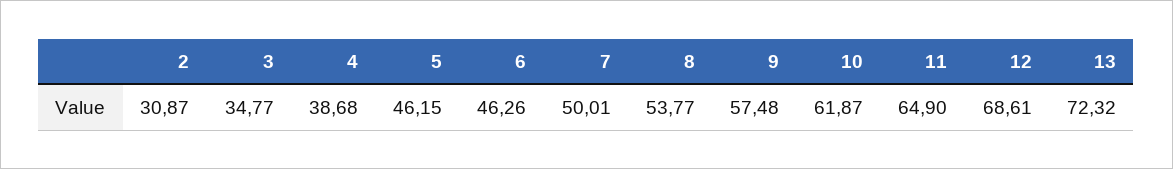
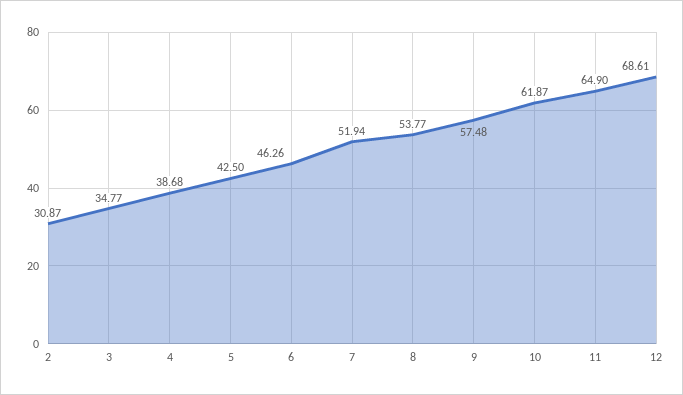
  {
    "2": 30.87,
    "3": 34.77,
    "4": 38.68,
-   "5": 46.15,
+   "5": 42.5,
    "6": 46.26,
-   "7": 50.01,
+   "7": 51.94,
    "8": 53.77,
    "9": 57.48,
    "10": 61.87,
    "11": 64.9,
-   "12": 68.61,
+   "12": 68.61
-   "13": 72.32
  }

